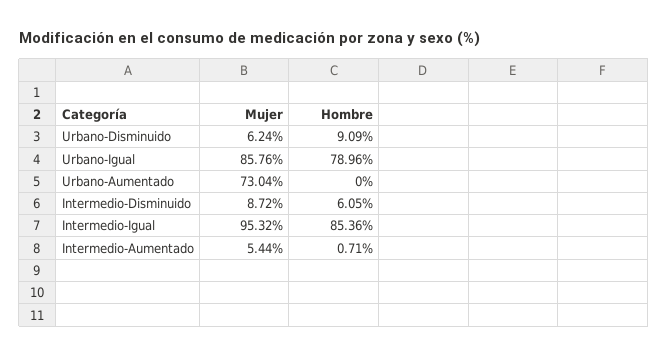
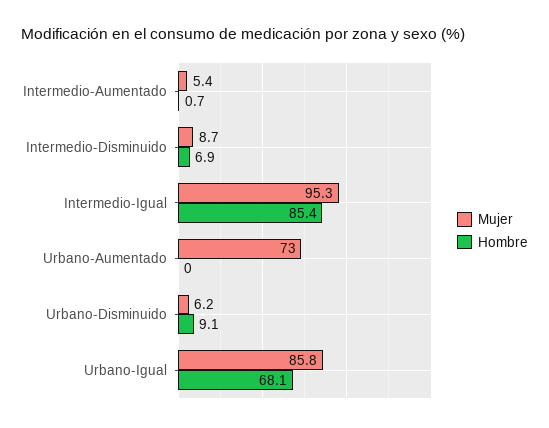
  {
    "Mujer": {
      "Urbano-Disminuido": 6.24,
      "Urbano-Igual": 85.76,
      "Urbano-Aumentado": 73.04,
      "Intermedio-Disminuido": 8.72,
      "Intermedio-Igual": 95.32,
      "Intermedio-Aumentado": 5.44
    },
    "Hombre": {
      "Urbano-Disminuido": 9.09,
-     "Urbano-Igual": 78.96,
+     "Urbano-Igual": 68.1,
      "Urbano-Aumentado": 0,
-     "Intermedio-Disminuido": 6.05,
+     "Intermedio-Disminuido": 6.9,
      "Intermedio-Igual": 85.36,
      "Intermedio-Aumentado": 0.71
    }
  }

